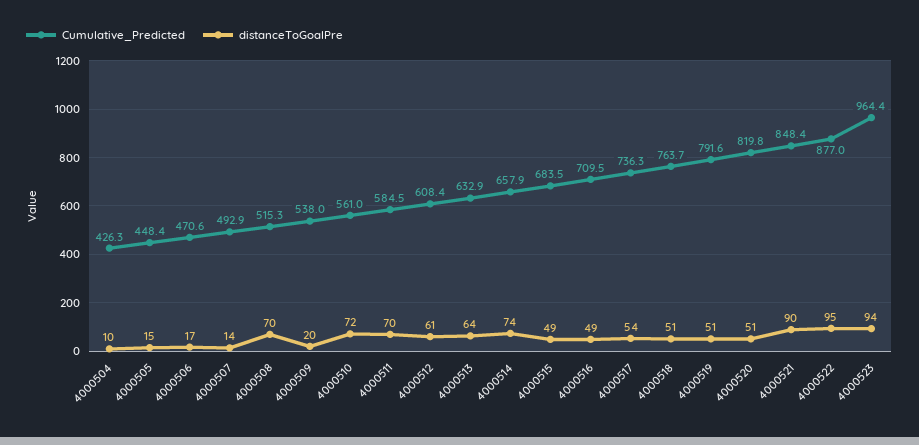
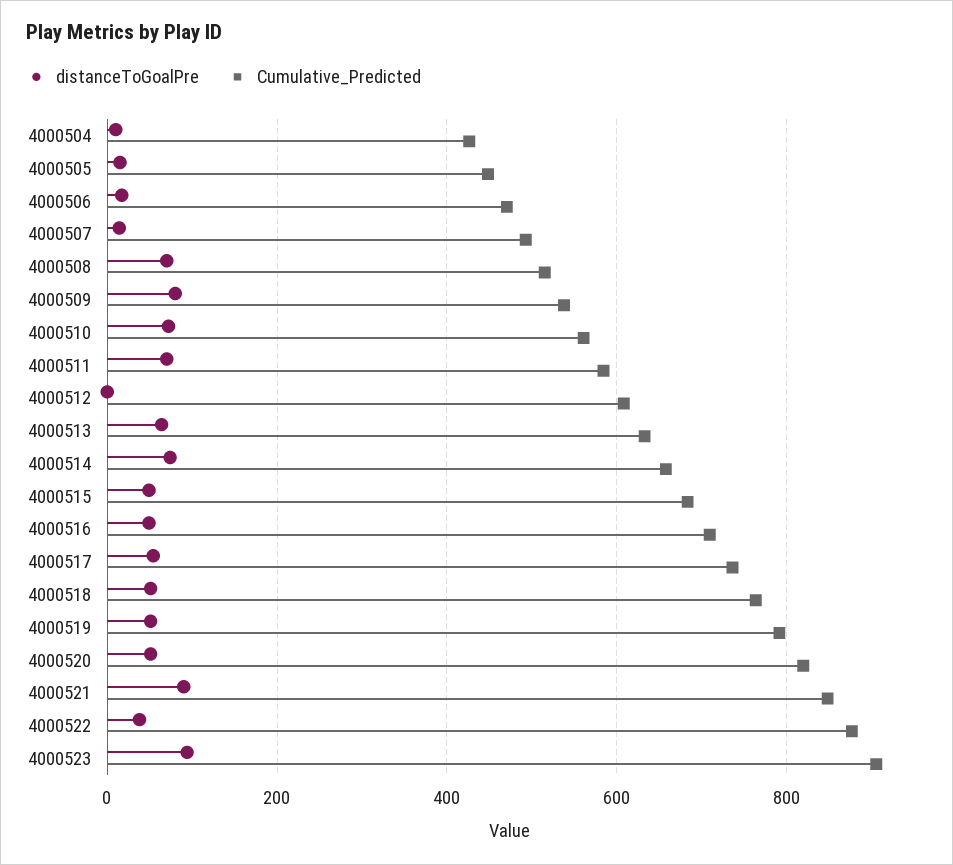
  {
    "Cumulative_Predicted": {
      "4000504": 426.3,
      "4000505": 448.4,
      "4000506": 470.6,
      "4000507": 492.9,
      "4000508": 515.3,
      "4000509": 538,
      "4000510": 561,
      "4000511": 584.5,
      "4000512": 608.4,
      "4000513": 632.9,
      "4000514": 657.9,
      "4000515": 683.5,
      "4000516": 709.5,
      "4000517": 736.3,
      "4000518": 763.7,
      "4000519": 791.6,
      "4000520": 819.8,
      "4000521": 848.4,
      "4000522": 877,
-     "4000523": 964.4
+     "4000523": 900
    },
    "distanceToGoalPre": {
      "4000504": 10,
      "4000505": 15,
      "4000506": 17,
      "4000507": 14,
      "4000508": 70,
-     "4000509": 20,
+     "4000509": 80,
      "4000510": 72,
      "4000511": 70,
-     "4000512": 61,
+     "4000512": 0,
      "4000513": 64,
      "4000514": 74,
      "4000515": 49,
      "4000516": 49,
      "4000517": 54,
      "4000518": 51,
      "4000519": 51,
      "4000520": 51,
      "4000521": 90,
-     "4000522": 95,
+     "4000522": 40,
      "4000523": 94
    }
  }

